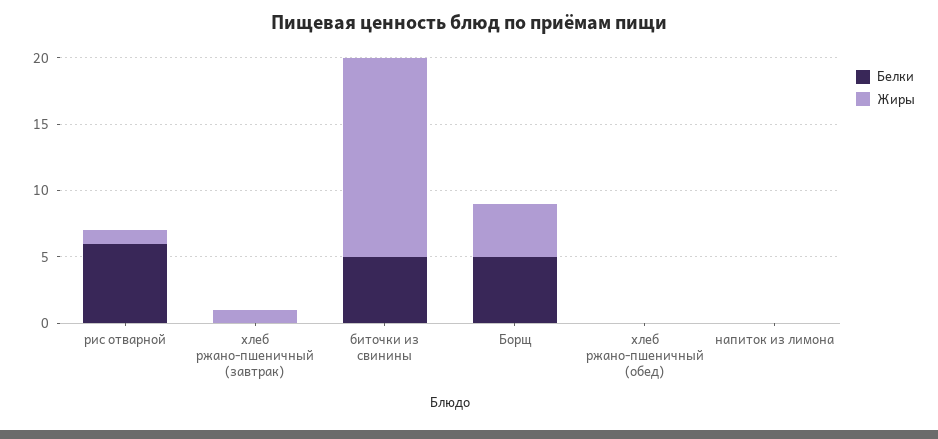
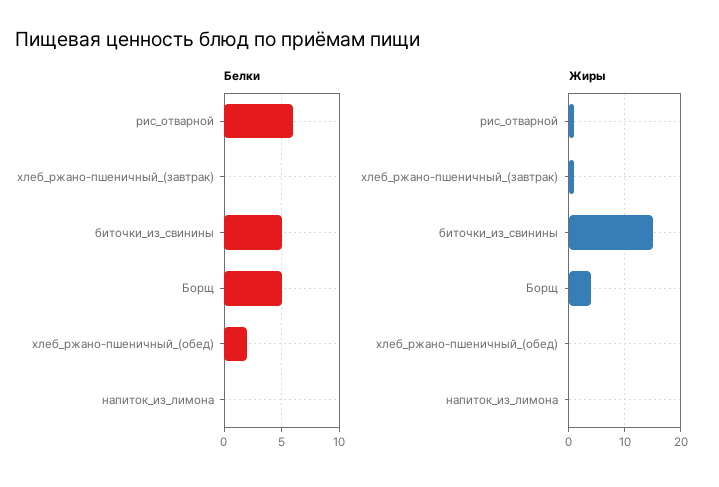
  {
    "Белки": {
      "рис отварной": 6,
      "хлеб ржано-пшеничный (завтрак)": 0,
      "биточки из свинины": 5,
      "Борщ": 5,
-     "хлеб ржано-пшеничный (обед)": 0,
+     "хлеб ржано-пшеничный (обед)": 2,
      "напиток из лимона": 0
    },
    "Жиры": {
      "рис отварной": 1,
      "хлеб ржано-пшеничный (завтрак)": 1,
      "биточки из свинины": 15,
      "Борщ": 4,
      "хлеб ржано-пшеничный (обед)": 0,
      "напиток из лимона": 0
    }
  }

